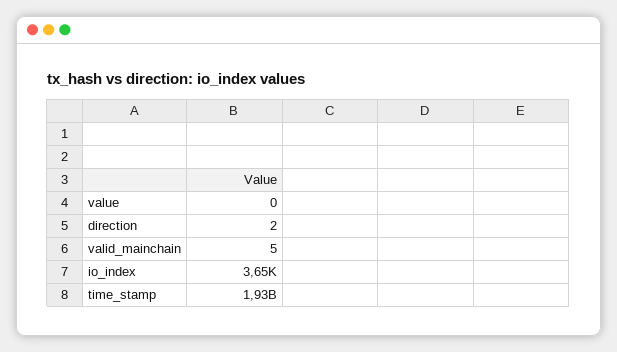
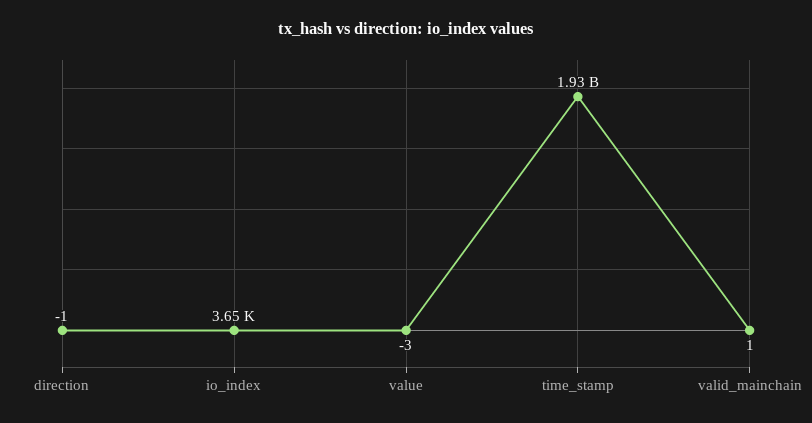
  {
-   "value": 0,
+   "value": -3,
-   "direction": 2,
+   "direction": -1,
-   "valid_mainchain": 5,
+   "valid_mainchain": 1,
    "io_index": 3650,
    "time_stamp": 1930000000
  }

